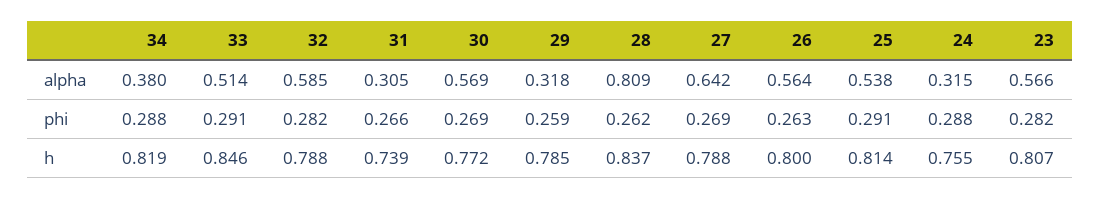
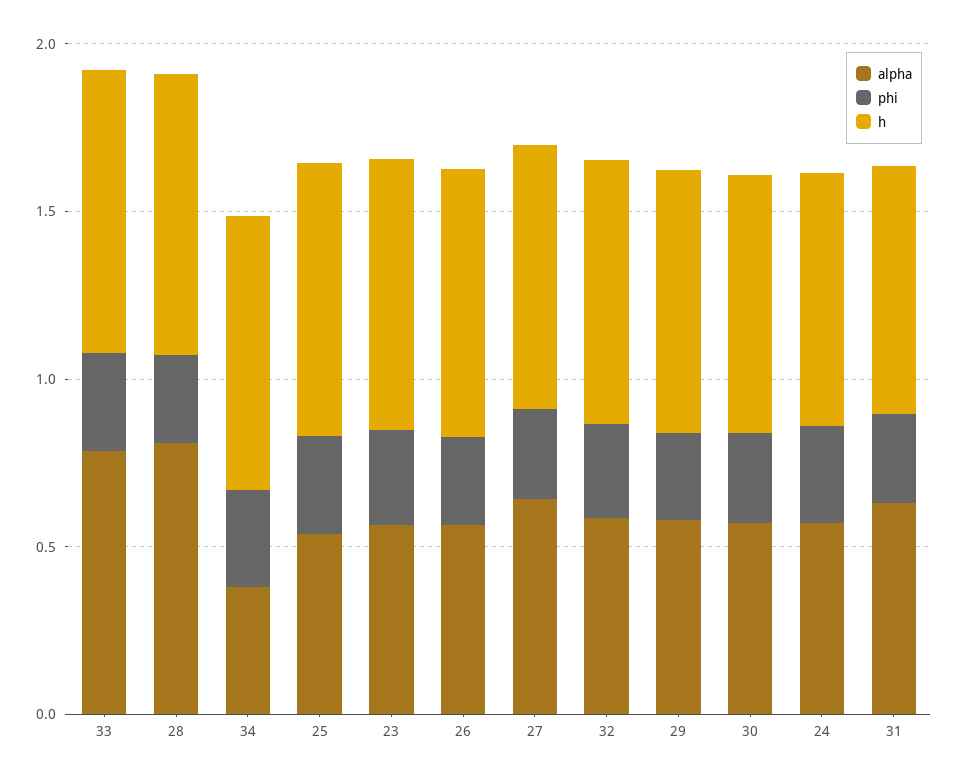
  {
    "alpha": {
      "34": 0.38,
-     "33": 0.514,
+     "33": 0.8,
      "32": 0.585,
-     "31": 0.305,
+     "31": 0.6,
      "30": 0.569,
-     "29": 0.318,
+     "29": 0.6,
      "28": 0.809,
      "27": 0.642,
      "26": 0.564,
      "25": 0.538,
-     "24": 0.315,
+     "24": 0.6,
      "23": 0.566
    },
    "phi": {
      "34": 0.288,
      "33": 0.291,
      "32": 0.282,
      "31": 0.266,
      "30": 0.269,
      "29": 0.259,
      "28": 0.262,
      "27": 0.269,
      "26": 0.263,
      "25": 0.291,
      "24": 0.288,
      "23": 0.282
    },
    "h": {
      "34": 0.819,
      "33": 0.846,
      "32": 0.788,
      "31": 0.739,
      "30": 0.772,
      "29": 0.785,
      "28": 0.837,
      "27": 0.788,
      "26": 0.8,
      "25": 0.814,
      "24": 0.755,
      "23": 0.807
    }
  }

